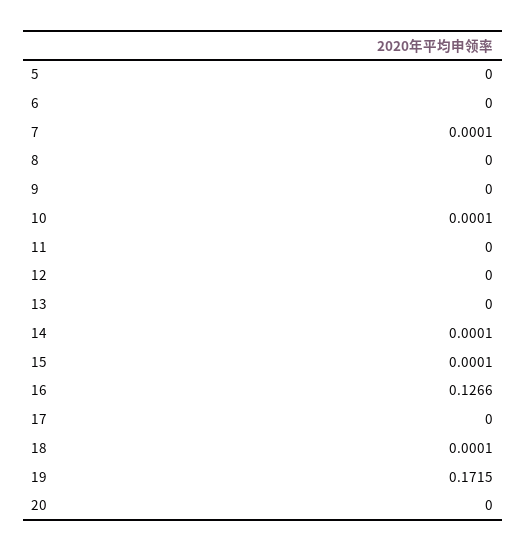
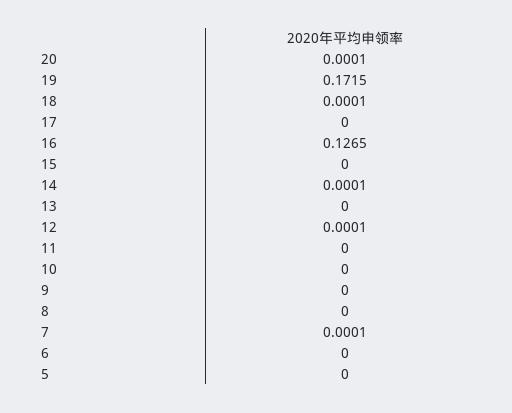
  {
    "5": 0,
    "6": 0,
    "7": 0.0001,
    "8": 0,
    "9": 0,
-   "10": 0.0001,
+   "10": 0,
    "11": 0,
-   "12": 0,
+   "12": 0.0001,
    "13": 0,
    "14": 0.0001,
-   "15": 0.0001,
+   "15": 0,
-   "16": 0.1266,
+   "16": 0.1265,
    "17": 0,
    "18": 0.0001,
    "19": 0.1715,
-   "20": 0
+   "20": 0.0001
  }

